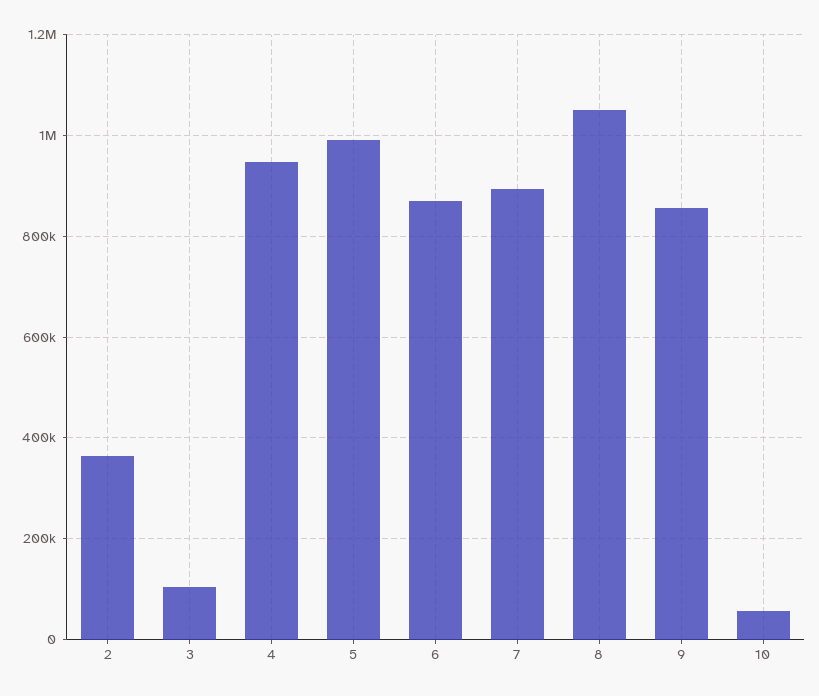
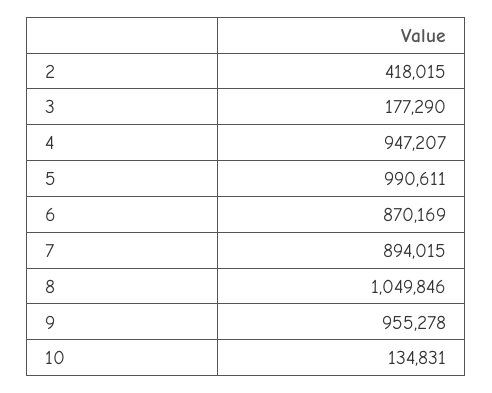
  {
-   "2": 360000,
+   "2": 418015,
-   "3": 100000,
+   "3": 177290,
    "4": 947207,
    "5": 990611,
    "6": 870169,
    "7": 894015,
    "8": 1049846,
-   "9": 860000,
+   "9": 955278,
-   "10": 60000
+   "10": 134831
  }

